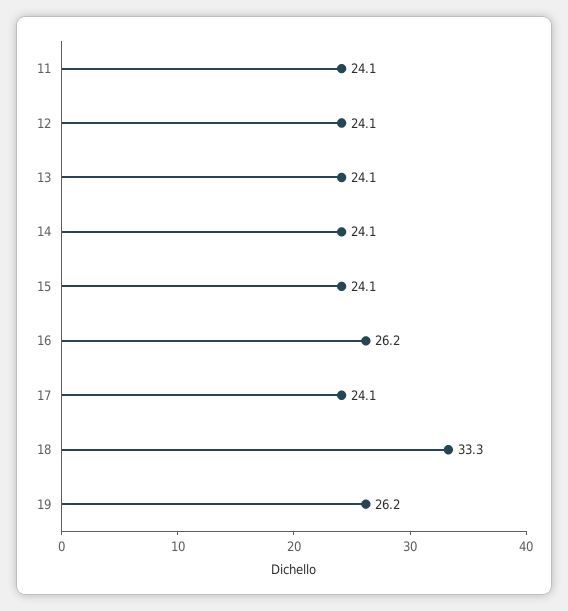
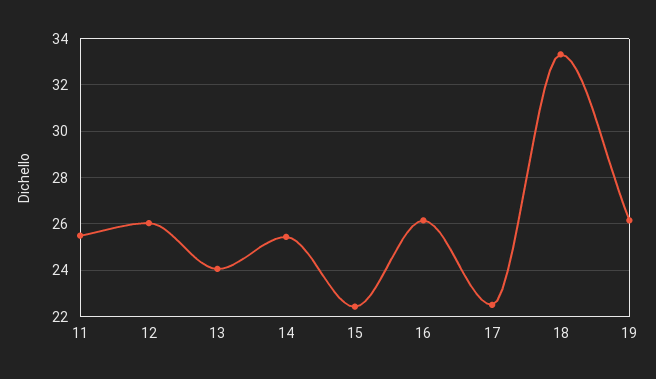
  {
-   "11": 24.1,
+   "11": 25.5,
-   "12": 24.1,
+   "12": 26,
    "13": 24.1,
-   "14": 24.1,
+   "14": 25.5,
-   "15": 24.1,
+   "15": 22.5,
    "16": 26.2,
-   "17": 24.1,
+   "17": 22.5,
    "18": 33.3,
    "19": 26.2
  }

